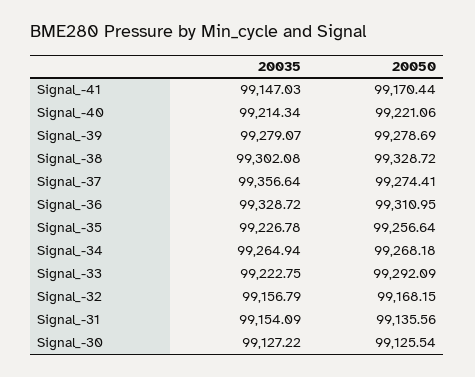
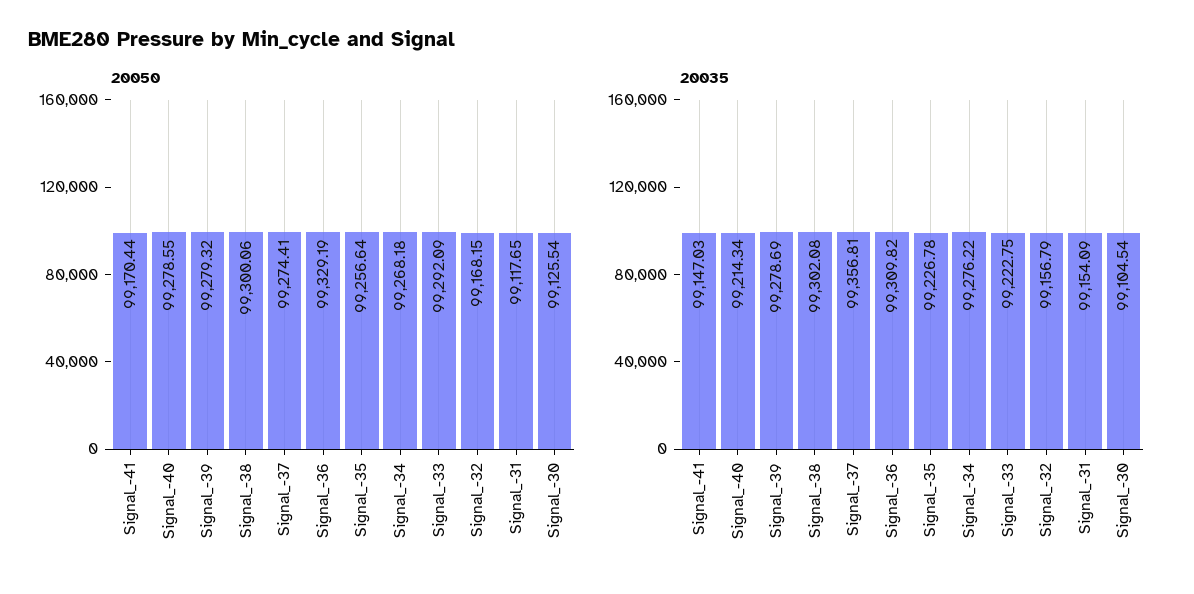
  {
    "20035": {
      "Signal_-41": 99147.03,
      "Signal_-40": 99214.34,
-     "Signal_-39": 99279.07,
+     "Signal_-39": 99278.69,
      "Signal_-38": 99302.08,
-     "Signal_-37": 99356.64,
+     "Signal_-37": 99356.81,
-     "Signal_-36": 99328.72,
+     "Signal_-36": 99309.82,
      "Signal_-35": 99226.78,
-     "Signal_-34": 99264.94,
+     "Signal_-34": 99276.22,
      "Signal_-33": 99222.75,
      "Signal_-32": 99156.79,
      "Signal_-31": 99154.09,
-     "Signal_-30": 99127.22
+     "Signal_-30": 99104.54
    },
    "20050": {
      "Signal_-41": 99170.44,
-     "Signal_-40": 99221.06,
+     "Signal_-40": 99278.55,
-     "Signal_-39": 99278.69,
+     "Signal_-39": 99279.32,
-     "Signal_-38": 99328.72,
+     "Signal_-38": 99300.06,
      "Signal_-37": 99274.41,
-     "Signal_-36": 99310.95,
+     "Signal_-36": 99329.19,
      "Signal_-35": 99256.64,
      "Signal_-34": 99268.18,
      "Signal_-33": 99292.09,
      "Signal_-32": 99168.15,
-     "Signal_-31": 99135.56,
+     "Signal_-31": 99117.65,
      "Signal_-30": 99125.54
    }
  }

